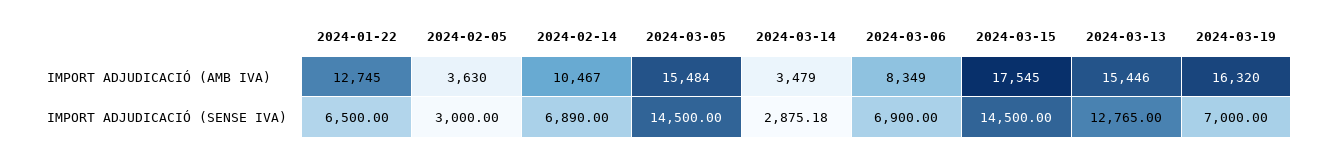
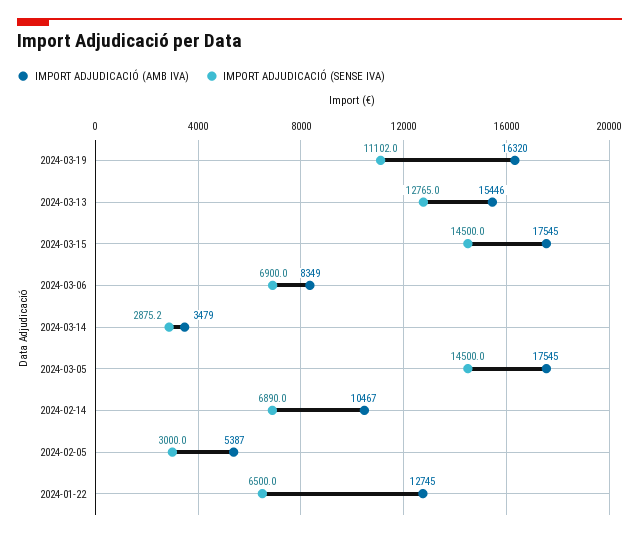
  {
    "IMPORT ADJUDICACIÓ (AMB IVA)": {
      "2024-01-22": 12745,
-     "2024-02-05": 3630,
+     "2024-02-05": 5387,
      "2024-02-14": 10467,
-     "2024-03-05": 15484,
+     "2024-03-05": 17545,
      "2024-03-14": 3479,
      "2024-03-06": 8349,
      "2024-03-15": 17545,
      "2024-03-13": 15446,
      "2024-03-19": 16320
    },
    "IMPORT ADJUDICACIÓ (SENSE IVA)": {
      "2024-01-22": 6500,
      "2024-02-05": 3000,
      "2024-02-14": 6890,
      "2024-03-05": 14500,
      "2024-03-14": 2875.18,
      "2024-03-06": 6900,
      "2024-03-15": 14500,
      "2024-03-13": 12765,
-     "2024-03-19": 7000
+     "2024-03-19": 11102
    }
  }

